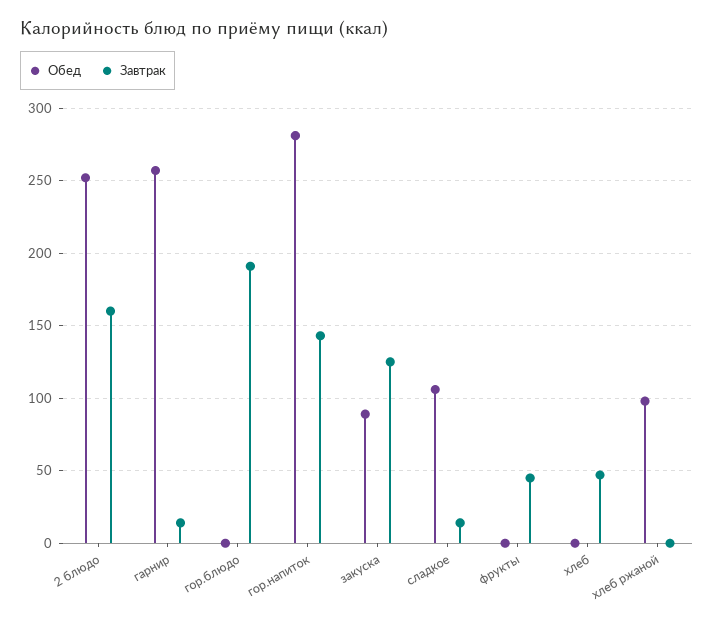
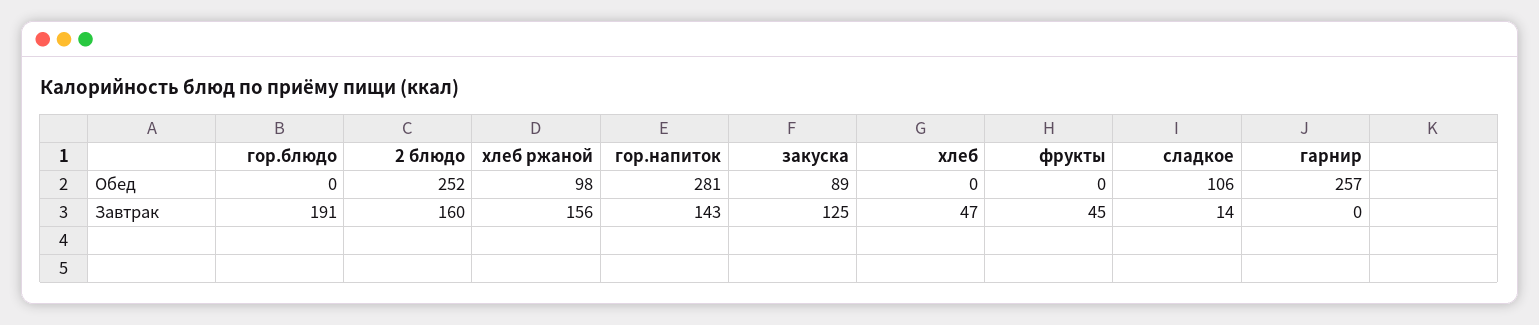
  {
    "Обед": {
      "2 блюдо": 252,
      "гарнир": 257,
      "гор.блюдо": 0,
      "гор.напиток": 281,
      "закуска": 89,
      "сладкое": 106,
      "фрукты": 0,
      "хлеб": 0,
      "хлеб ржаной": 98
    },
    "Завтрак": {
      "2 блюдо": 160,
-     "гарнир": 15,
+     "гарнир": 0,
      "гор.блюдо": 191,
      "гор.напиток": 143,
      "закуска": 125,
      "сладкое": 14,
      "фрукты": 45,
      "хлеб": 47,
-     "хлеб ржаной": 0
+     "хлеб ржаной": 156
    }
  }

